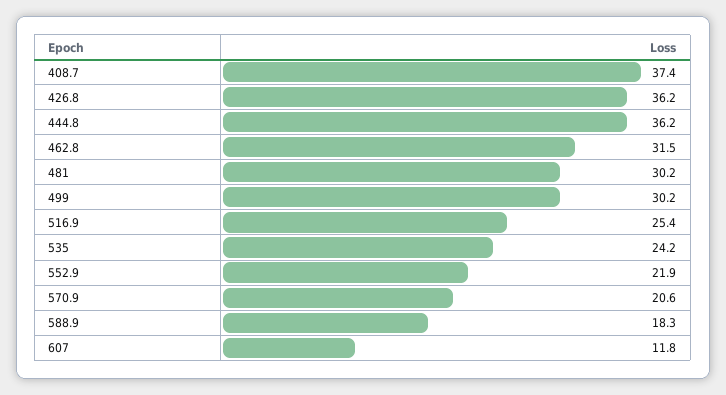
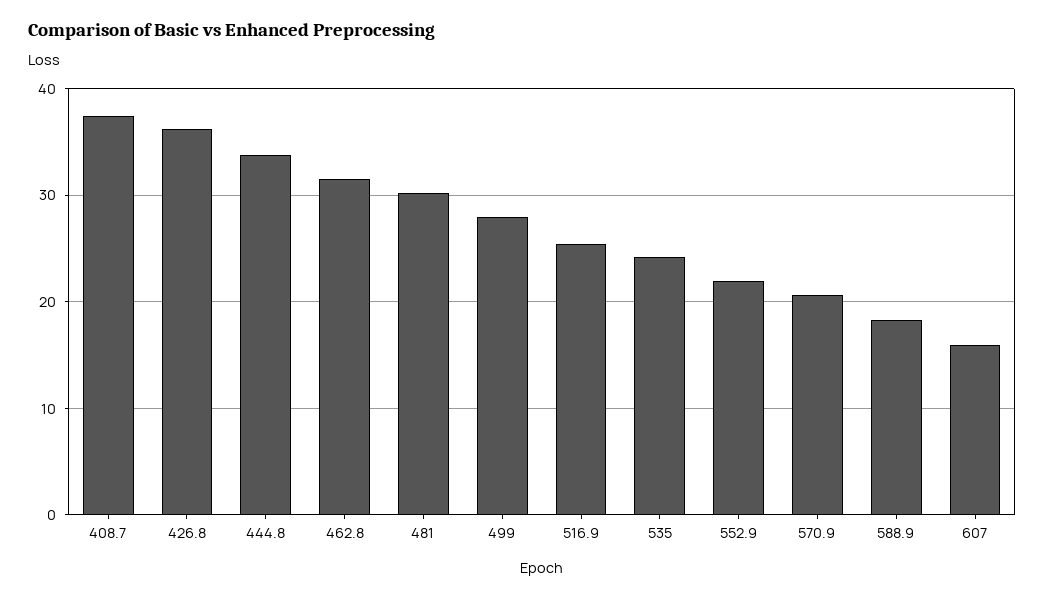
  {
    "408.7": 37.4,
    "426.8": 36.2,
-   "444.8": 36.2,
+   "444.8": 34,
    "462.8": 31.5,
    "481": 30.2,
-   "499": 30.2,
+   "499": 28,
    "516.9": 25.4,
    "535": 24.2,
    "552.9": 21.9,
    "570.9": 20.6,
    "588.9": 18.3,
-   "607": 11.8
+   "607": 16
  }

